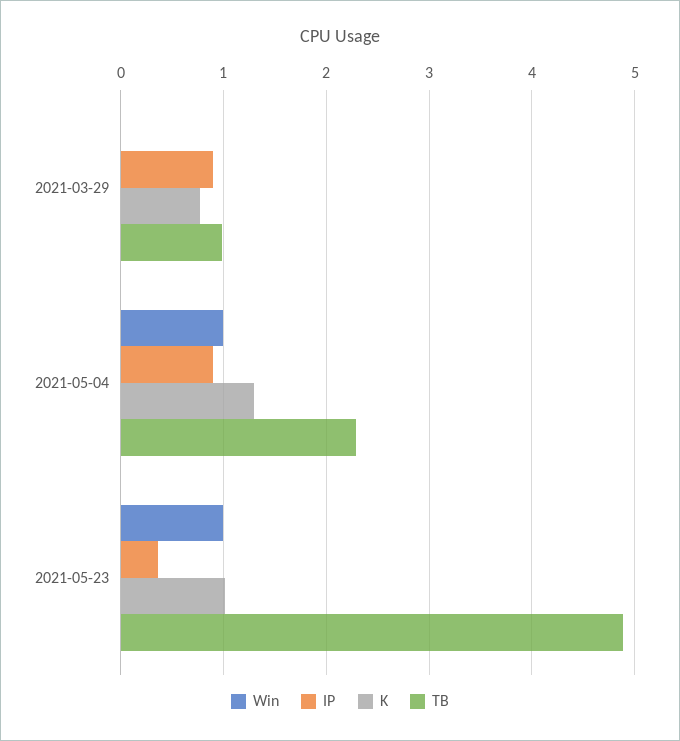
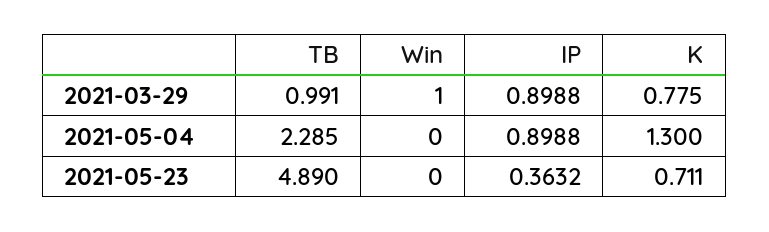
  {
    "Win": {
-     "2021-03-29": 0,
+     "2021-03-29": 1,
-     "2021-05-04": 1,
+     "2021-05-04": 0,
-     "2021-05-23": 1
+     "2021-05-23": 0
    },
    "IP": {
      "2021-03-29": 0.8988,
      "2021-05-04": 0.8988,
      "2021-05-23": 0.3632
    },
    "K": {
      "2021-03-29": 0.775,
      "2021-05-04": 1.3,
-     "2021-05-23": 1
+     "2021-05-23": 0.711
    },
    "TB": {
      "2021-03-29": 0.991,
      "2021-05-04": 2.285,
      "2021-05-23": 4.89
    }
  }

